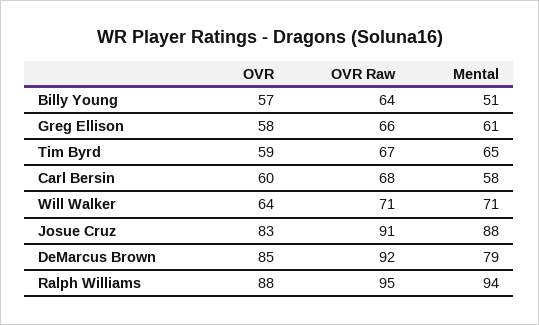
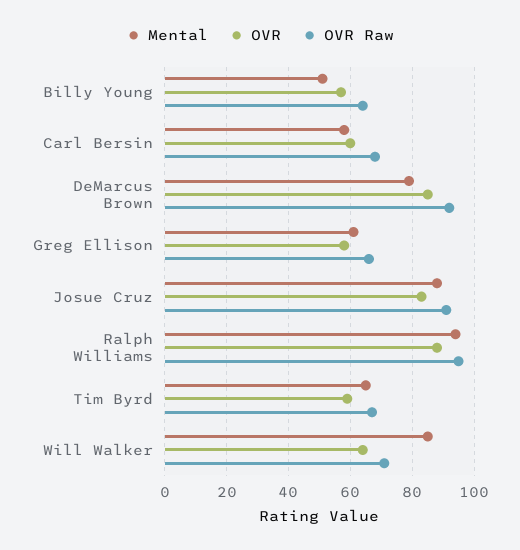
  {
    "OVR": {
      "Billy Young": 57,
      "Greg Ellison": 58,
      "Tim Byrd": 59,
      "Carl Bersin": 60,
      "Will Walker": 64,
      "Josue Cruz": 83,
      "DeMarcus Brown": 85,
      "Ralph Williams": 88
    },
    "OVR Raw": {
      "Billy Young": 64,
      "Greg Ellison": 66,
      "Tim Byrd": 67,
      "Carl Bersin": 68,
      "Will Walker": 71,
      "Josue Cruz": 91,
      "DeMarcus Brown": 92,
      "Ralph Williams": 95
    },
    "Mental": {
      "Billy Young": 51,
      "Greg Ellison": 61,
      "Tim Byrd": 65,
      "Carl Bersin": 58,
-     "Will Walker": 71,
+     "Will Walker": 85,
      "Josue Cruz": 88,
      "DeMarcus Brown": 79,
      "Ralph Williams": 94
    }
  }

